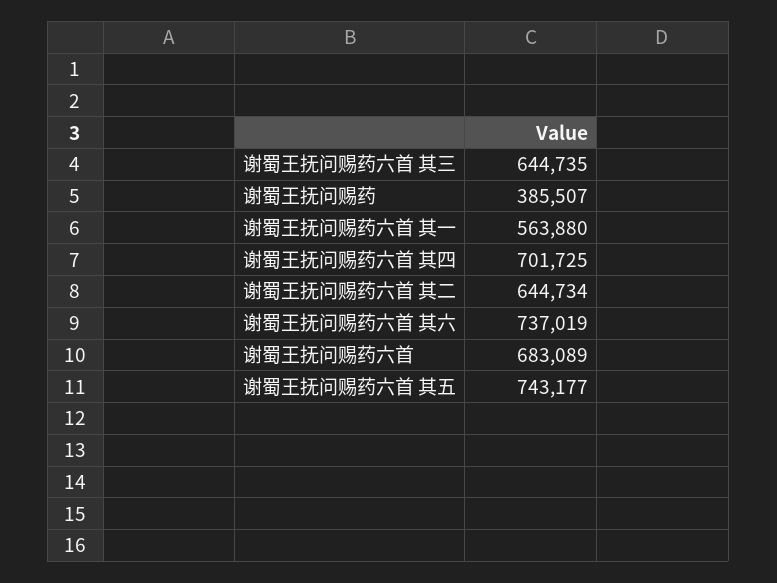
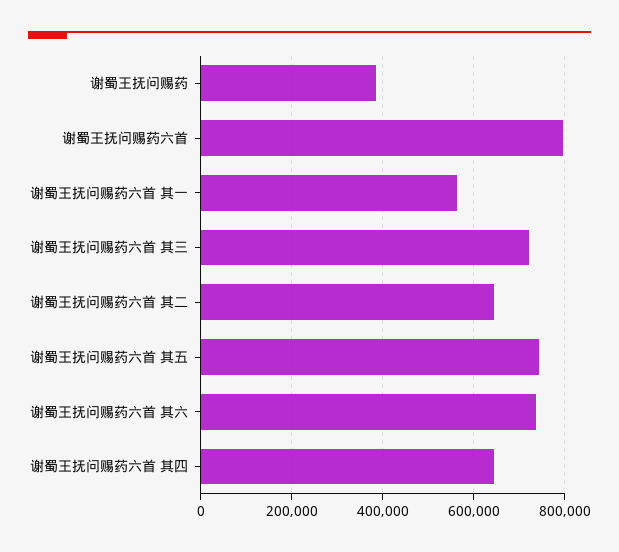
  {
-   "谢蜀王抚问赐药六首 其三": 644735,
+   "谢蜀王抚问赐药六首 其三": 720000,
    "谢蜀王抚问赐药": 385507,
    "谢蜀王抚问赐药六首 其一": 563880,
-   "谢蜀王抚问赐药六首 其四": 701725,
+   "谢蜀王抚问赐药六首 其四": 640000,
    "谢蜀王抚问赐药六首 其二": 644734,
    "谢蜀王抚问赐药六首 其六": 737019,
-   "谢蜀王抚问赐药六首": 683089,
+   "谢蜀王抚问赐药六首": 800000,
    "谢蜀王抚问赐药六首 其五": 743177
  }

